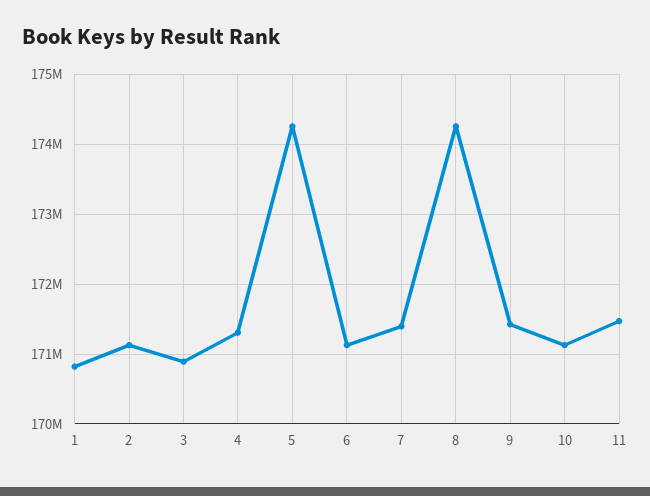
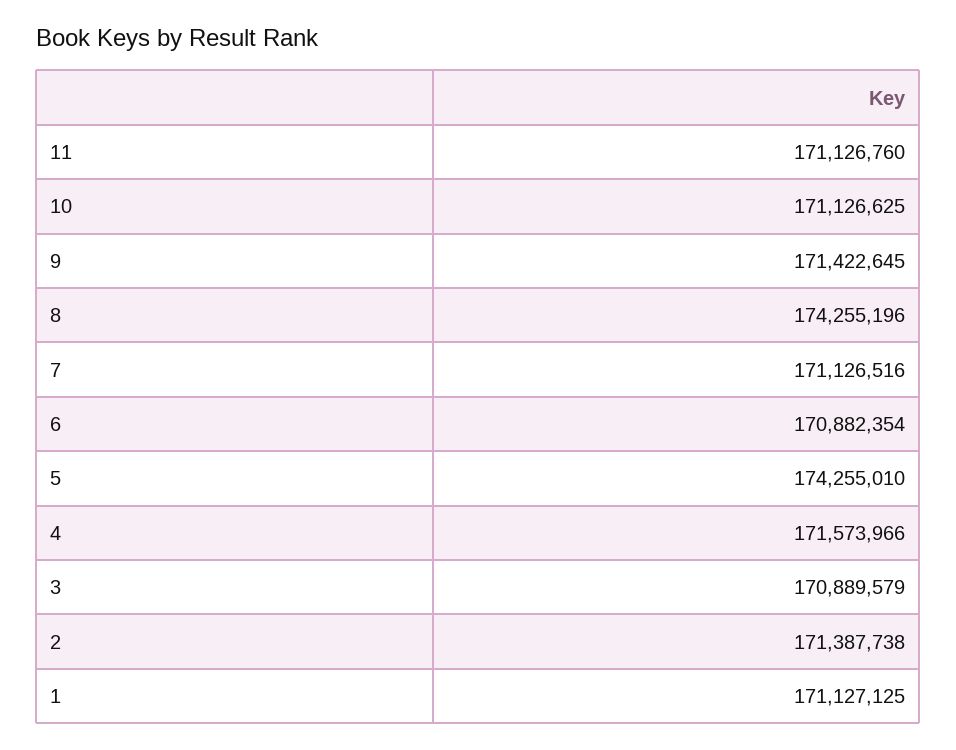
  {
-   "1": 170800000,
+   "1": 171127125,
-   "2": 171100000,
+   "2": 171387738,
    "3": 170889579,
-   "4": 171300000,
+   "4": 171573966,
    "5": 174255010,
-   "6": 171100000,
+   "6": 170882354,
-   "7": 171400000,
+   "7": 171126516,
    "8": 174255196,
    "9": 171422645,
    "10": 171126625,
-   "11": 171500000
+   "11": 171126760
  }

